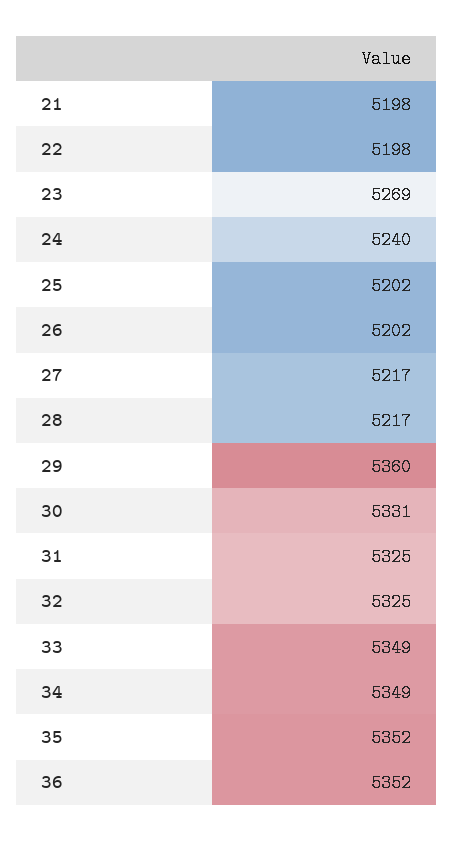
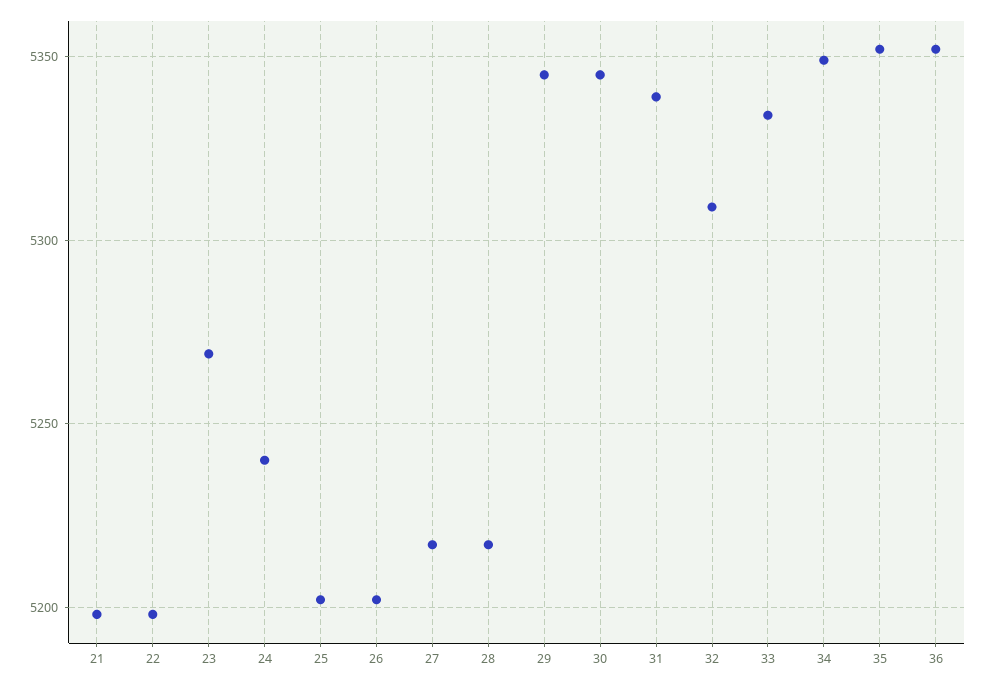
  {
    "21": 5198,
    "22": 5198,
    "23": 5269,
    "24": 5240,
    "25": 5202,
    "26": 5202,
    "27": 5217,
    "28": 5217,
-   "29": 5360,
+   "29": 5345,
-   "30": 5331,
+   "30": 5345,
-   "31": 5325,
+   "31": 5340,
-   "32": 5325,
+   "32": 5310,
-   "33": 5349,
+   "33": 5335,
    "34": 5349,
    "35": 5352,
    "36": 5352
  }

